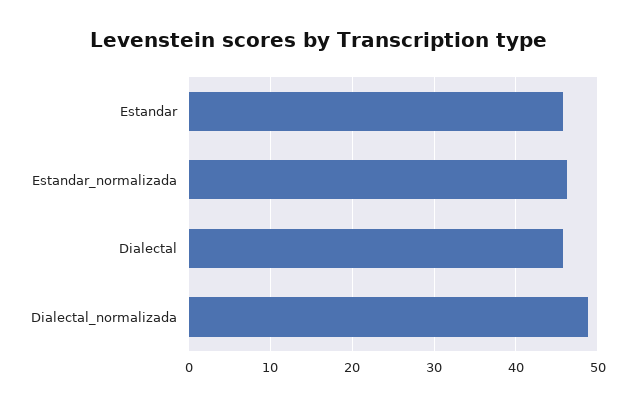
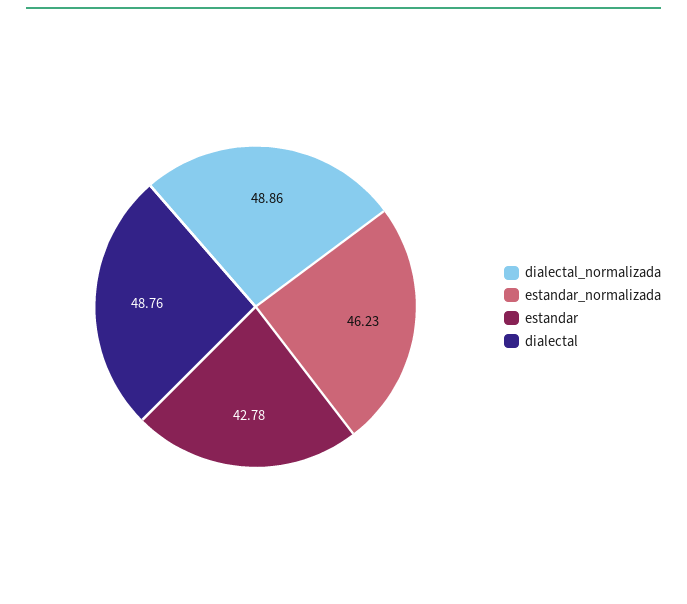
  {
-   "Estandar": 46,
+   "Estandar": 42.78,
    "Estandar_normalizada": 46.23,
-   "Dialectal": 46,
+   "Dialectal": 48.76,
    "Dialectal_normalizada": 48.86
  }

